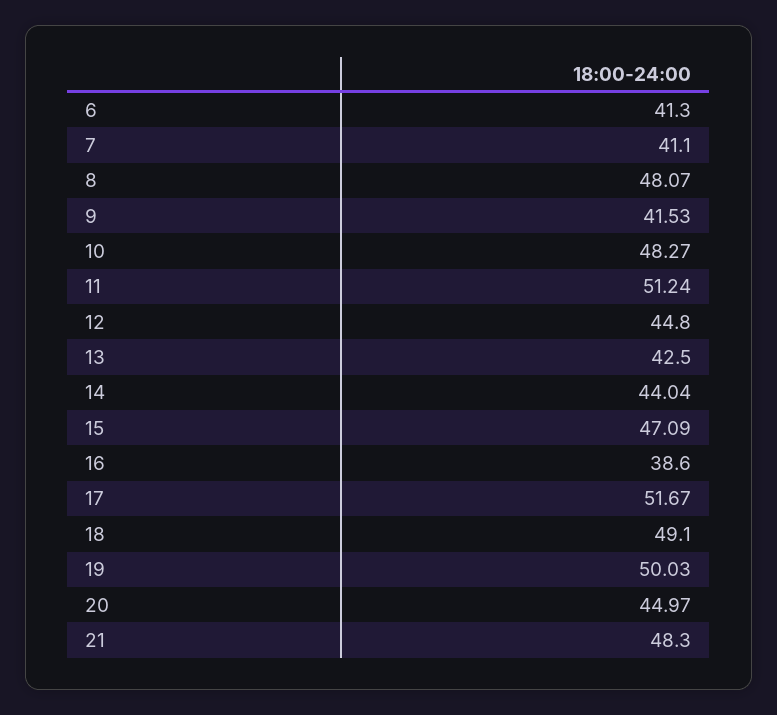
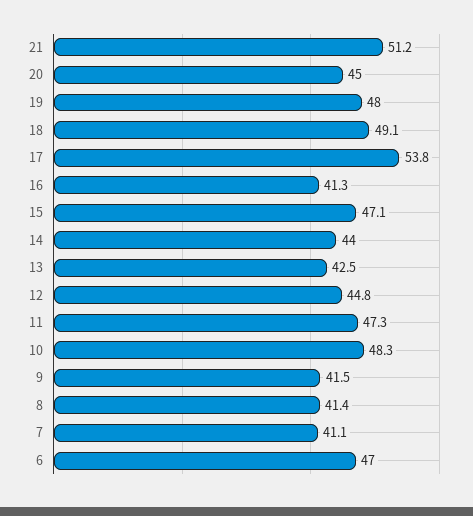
  {
-   "6": 41.3,
+   "6": 47,
    "7": 41.1,
-   "8": 48.07,
+   "8": 41.4,
    "9": 41.53,
    "10": 48.27,
-   "11": 51.24,
+   "11": 47.3,
    "12": 44.8,
    "13": 42.5,
    "14": 44.04,
    "15": 47.09,
-   "16": 38.6,
+   "16": 41.3,
-   "17": 51.67,
+   "17": 53.8,
    "18": 49.1,
-   "19": 50.03,
+   "19": 48,
    "20": 44.97,
-   "21": 48.3
+   "21": 51.2
  }

